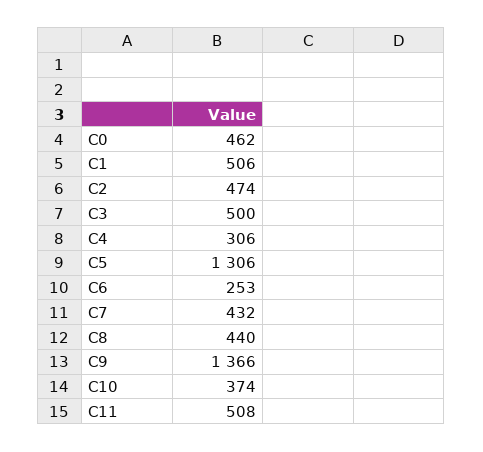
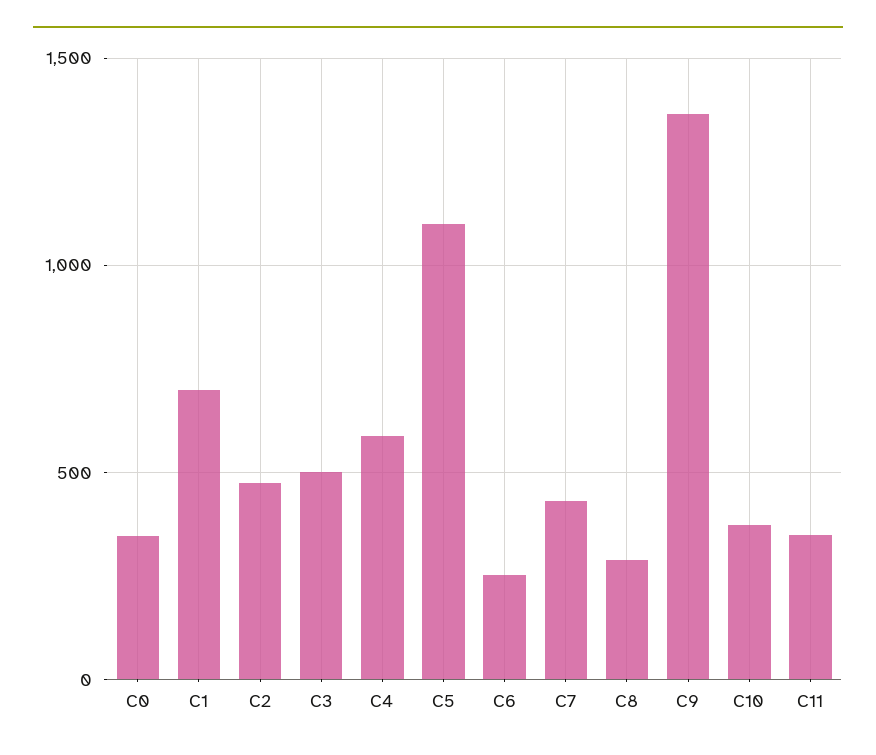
  {
-   "C0": 462,
+   "C0": 350,
-   "C1": 506,
+   "C1": 700,
    "C2": 474,
    "C3": 500,
-   "C4": 306,
+   "C4": 600,
-   "C5": 1306,
+   "C5": 1100,
    "C6": 253,
    "C7": 432,
-   "C8": 440,
+   "C8": 300,
    "C9": 1366,
    "C10": 374,
-   "C11": 508
+   "C11": 350
  }

